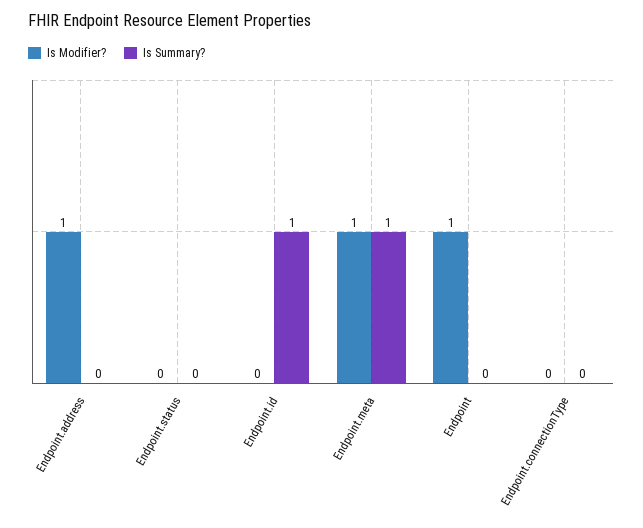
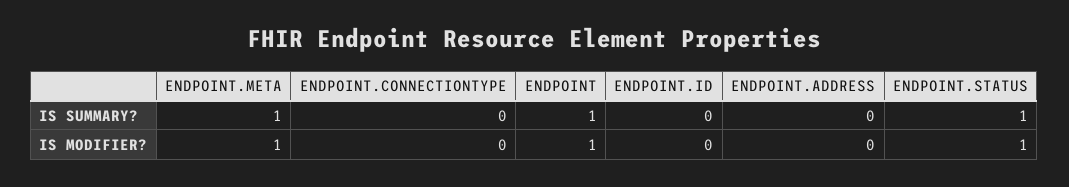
  {
    "Is Modifier?": {
-     "Endpoint.address": 1,
+     "Endpoint.address": 0,
-     "Endpoint.status": 0,
+     "Endpoint.status": 1,
      "Endpoint.id": 0,
      "Endpoint.meta": 1,
      "Endpoint": 1,
      "Endpoint.connectionType": 0
    },
    "Is Summary?": {
      "Endpoint.address": 0,
-     "Endpoint.status": 0,
+     "Endpoint.status": 1,
-     "Endpoint.id": 1,
+     "Endpoint.id": 0,
      "Endpoint.meta": 1,
-     "Endpoint": 0,
+     "Endpoint": 1,
      "Endpoint.connectionType": 0
    }
  }

